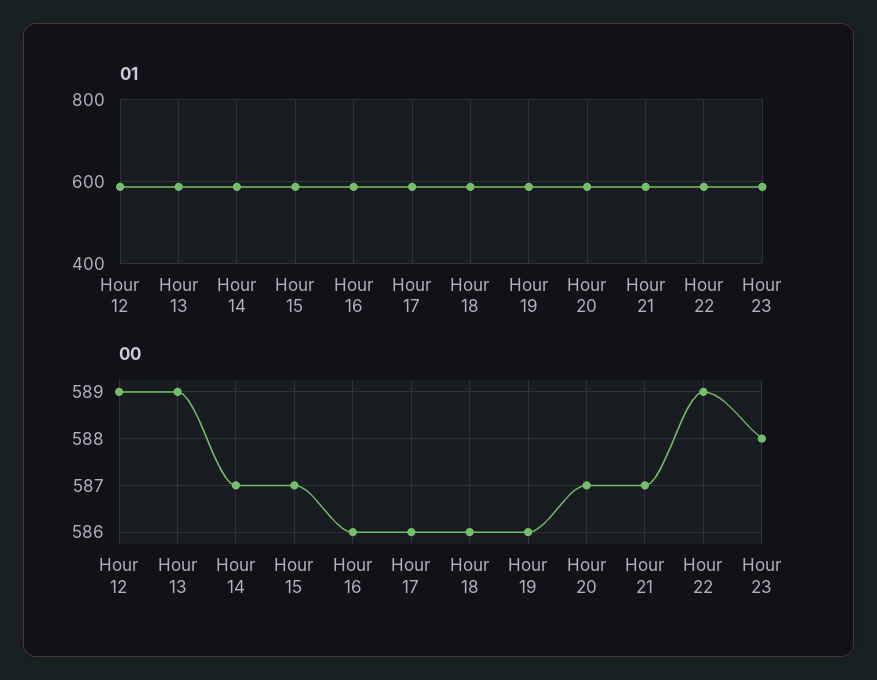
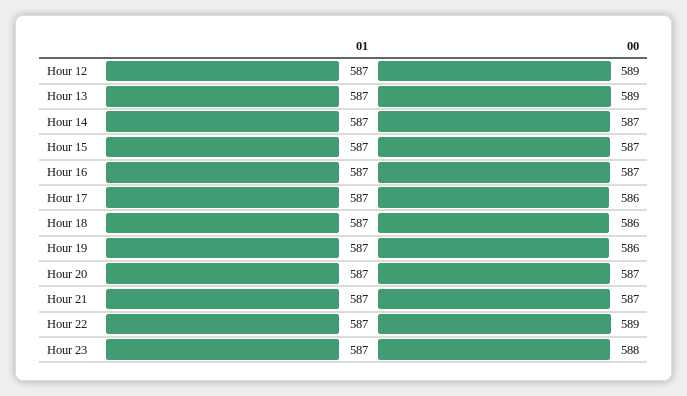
  {
    "01": {
      "Hour 12": 587,
      "Hour 13": 587,
      "Hour 14": 587,
      "Hour 15": 587,
      "Hour 16": 587,
      "Hour 17": 587,
      "Hour 18": 587,
      "Hour 19": 587,
      "Hour 20": 587,
      "Hour 21": 587,
      "Hour 22": 587,
      "Hour 23": 587
    },
    "00": {
      "Hour 12": 589,
      "Hour 13": 589,
      "Hour 14": 587,
      "Hour 15": 587,
-     "Hour 16": 586,
+     "Hour 16": 587,
      "Hour 17": 586,
      "Hour 18": 586,
      "Hour 19": 586,
      "Hour 20": 587,
      "Hour 21": 587,
      "Hour 22": 589,
      "Hour 23": 588
    }
  }

